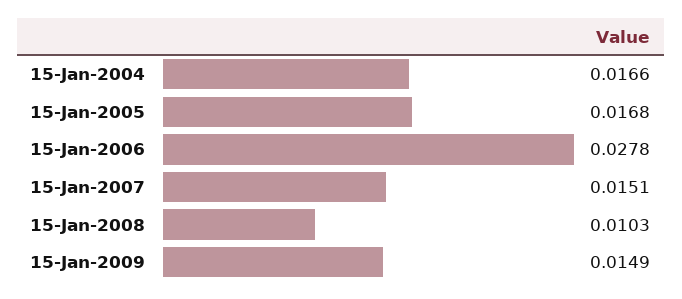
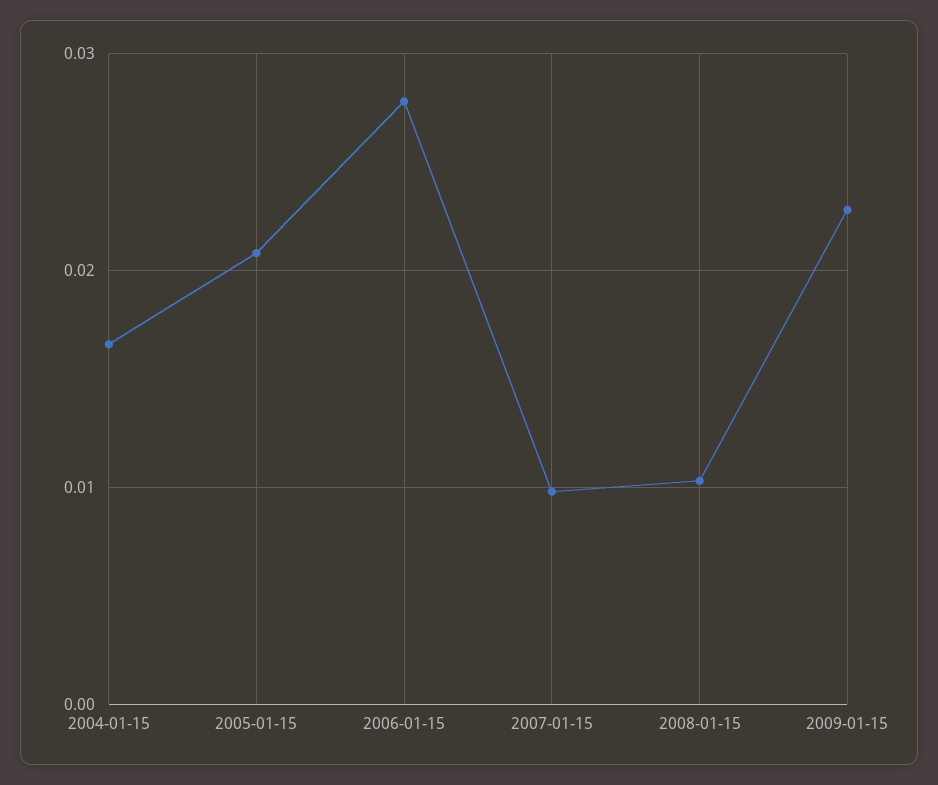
  {
    "15-Jan-2004": 0.0166,
-   "15-Jan-2005": 0.0168,
+   "15-Jan-2005": 0.021,
    "15-Jan-2006": 0.0278,
-   "15-Jan-2007": 0.0151,
+   "15-Jan-2007": 0.01,
    "15-Jan-2008": 0.0103,
-   "15-Jan-2009": 0.0149
+   "15-Jan-2009": 0.023
  }

